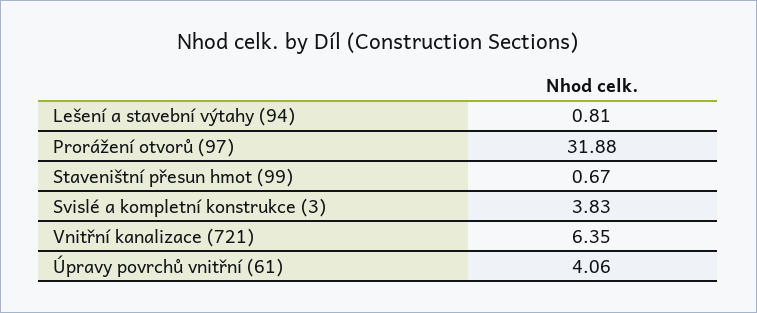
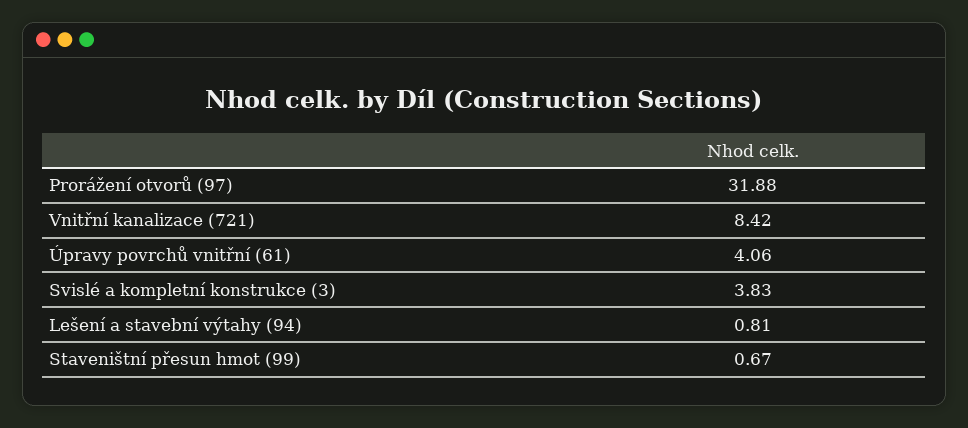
  {
    "Lešení a stavební výtahy (94)": 0.81,
    "Prorážení otvorů (97)": 31.88,
    "Staveništní přesun hmot (99)": 0.67,
    "Svislé a kompletní konstrukce (3)": 3.83,
-   "Vnitřní kanalizace (721)": 6.35,
+   "Vnitřní kanalizace (721)": 8.42,
    "Úpravy povrchů vnitřní (61)": 4.06
  }

